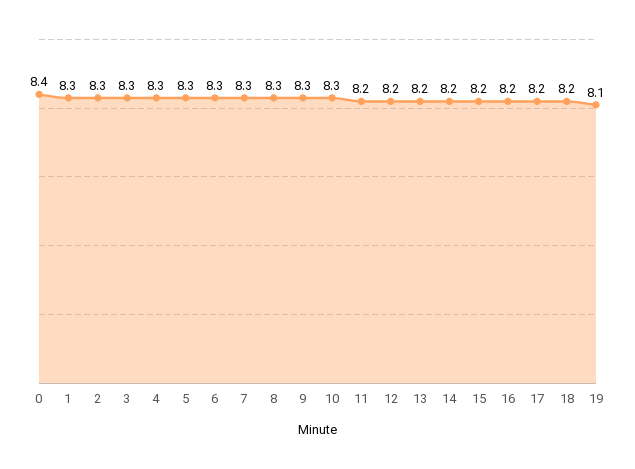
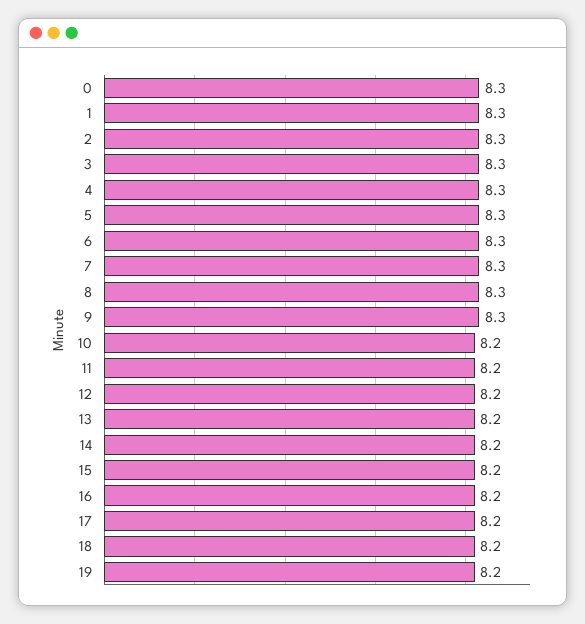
  {
-   "0": 8.4,
+   "0": 8.3,
    "1": 8.3,
    "2": 8.3,
    "3": 8.3,
    "4": 8.3,
    "5": 8.3,
    "6": 8.3,
    "7": 8.3,
    "8": 8.3,
    "9": 8.3,
-   "10": 8.3,
+   "10": 8.2,
    "11": 8.2,
    "12": 8.2,
    "13": 8.2,
    "14": 8.2,
    "15": 8.2,
    "16": 8.2,
    "17": 8.2,
    "18": 8.2,
-   "19": 8.1
+   "19": 8.2
  }

